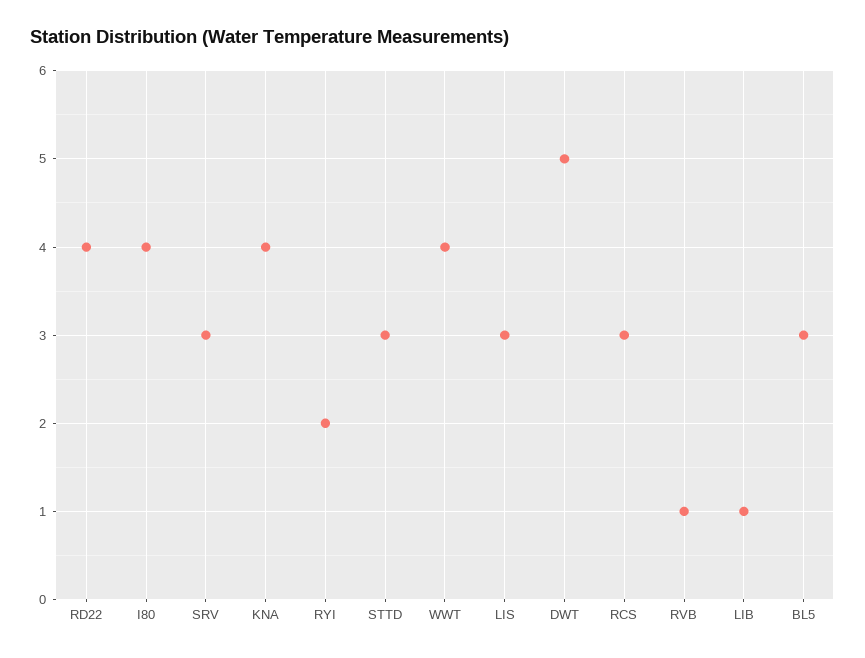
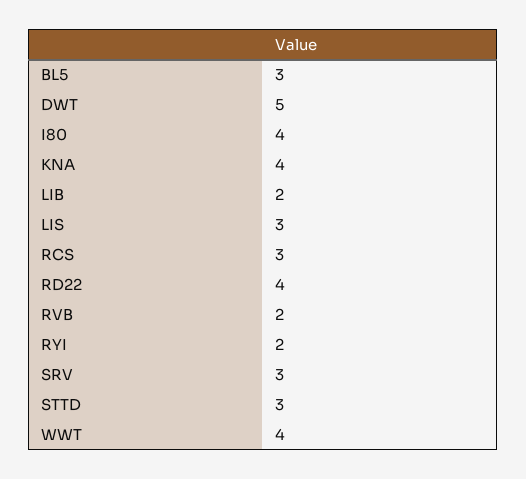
  {
    "RD22": 4,
    "I80": 4,
    "SRV": 3,
    "KNA": 4,
    "RYI": 2,
    "STTD": 3,
    "WWT": 4,
    "LIS": 3,
    "DWT": 5,
    "RCS": 3,
-   "RVB": 1,
+   "RVB": 2,
-   "LIB": 1,
+   "LIB": 2,
    "BL5": 3
  }

